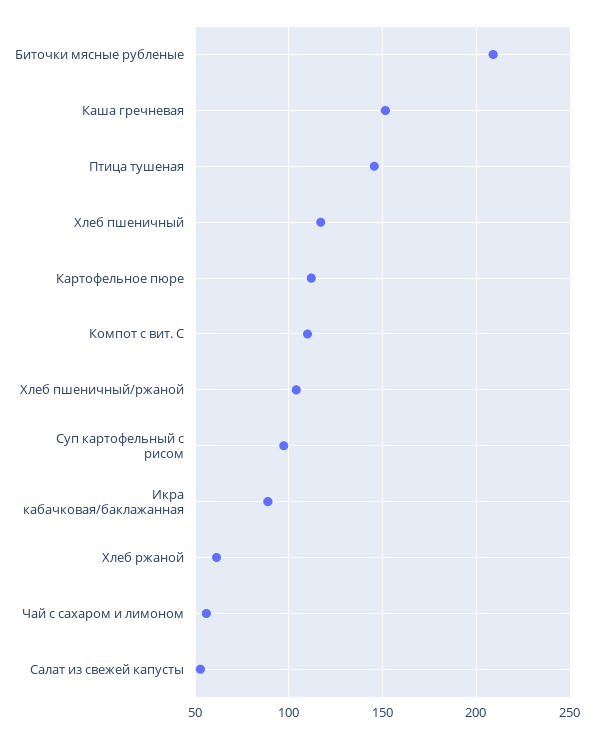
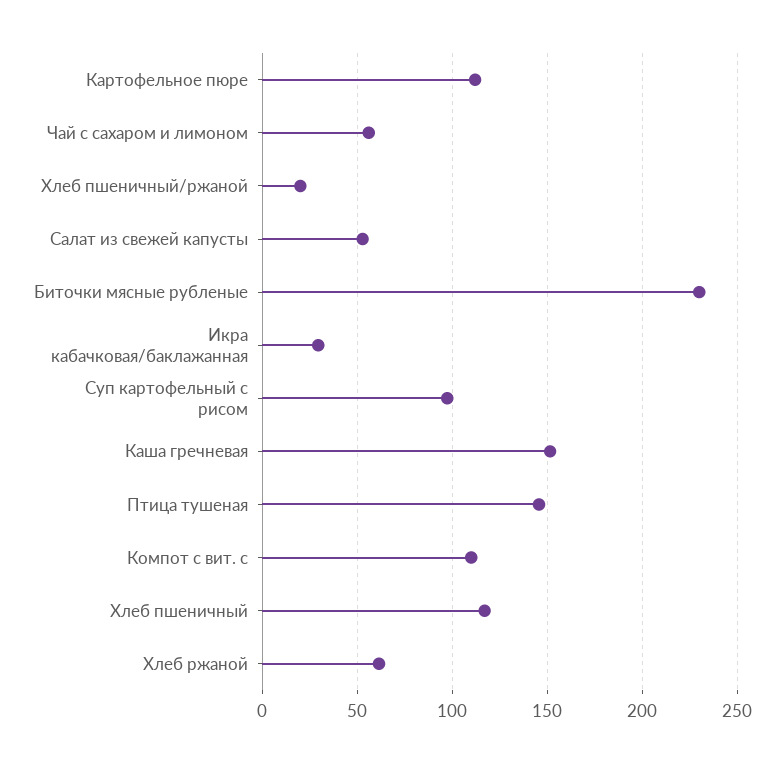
  {
-   "Биточки мясные рубленые": 210,
+   "Биточки мясные рубленые": 230,
    "Каша гречневая": 150,
    "Птица тушеная": 145,
    "Хлеб пшеничный": 115,
    "Картофельное пюре": 110,
    "Компот с вит. С": 110,
-   "Хлеб пшеничный/ржаной": 105,
+   "Хлеб пшеничный/ржаной": 20,
    "Суп картофельный с рисом": 95,
-   "Икра кабачковая/баклажанная": 90,
+   "Икра кабачковая/баклажанная": 30,
    "Хлеб ржаной": 60,
    "Чай с сахаром и лимоном": 55,
    "Салат из свежей капусты": 55
  }

